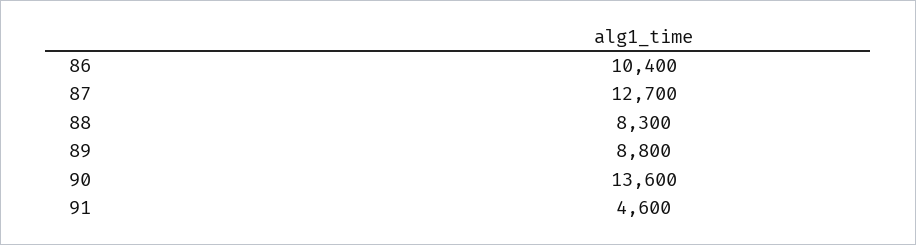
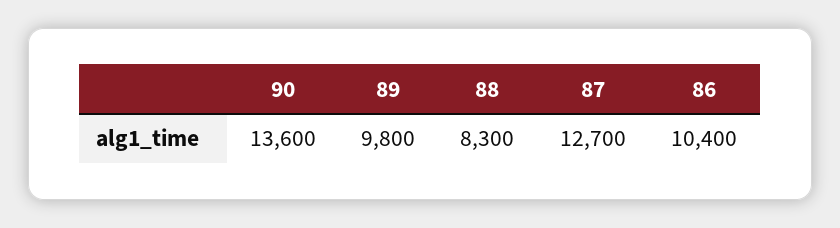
  {
    "86": 10400,
    "87": 12700,
    "88": 8300,
-   "89": 8800,
+   "89": 9800,
-   "90": 13600,
+   "90": 13600
-   "91": 4600
  }

